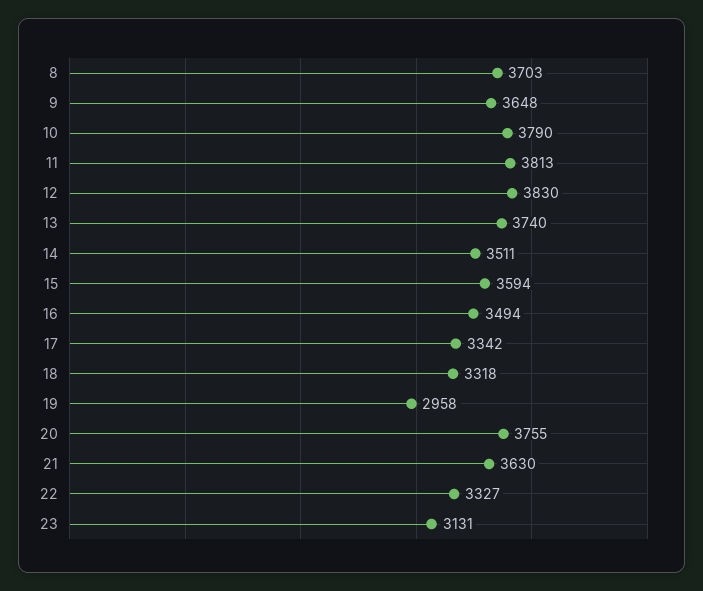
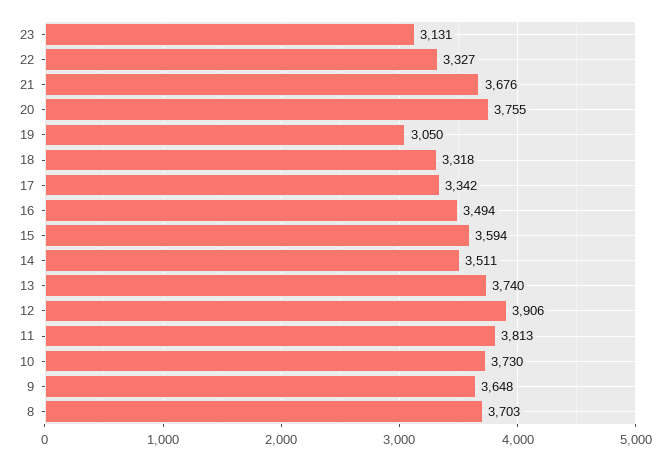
  {
    "8": 3703,
    "9": 3648,
-   "10": 3790,
+   "10": 3730,
    "11": 3813,
-   "12": 3830,
+   "12": 3906,
    "13": 3740,
    "14": 3511,
    "15": 3594,
    "16": 3494,
    "17": 3342,
    "18": 3318,
-   "19": 2958,
+   "19": 3050,
    "20": 3755,
-   "21": 3630,
+   "21": 3676,
    "22": 3327,
    "23": 3131
  }

